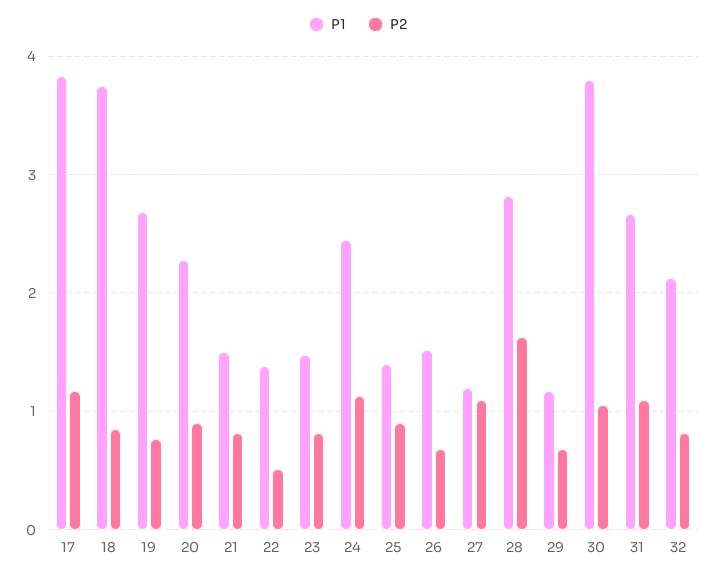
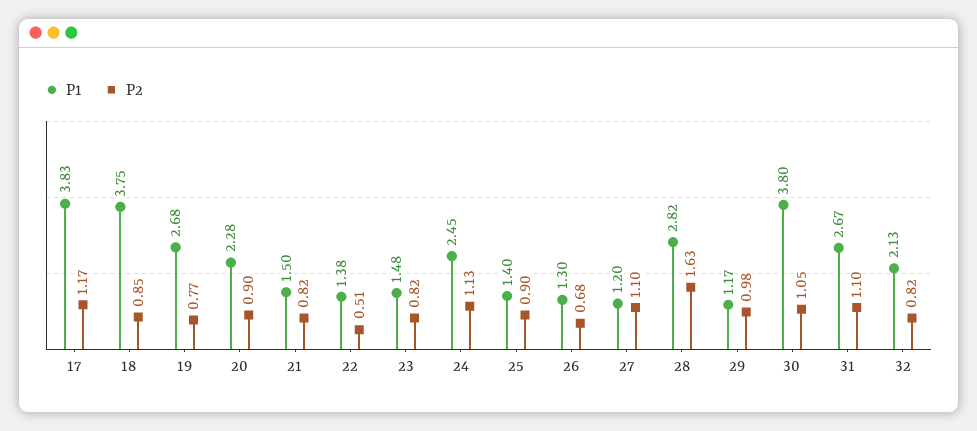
  {
    "P1": {
      "17": 3.83,
      "18": 3.75,
      "19": 2.68,
      "20": 2.28,
      "21": 1.5,
      "22": 1.38,
      "23": 1.48,
      "24": 2.45,
      "25": 1.4,
-     "26": 1.5,
+     "26": 1.3,
      "27": 1.2,
      "28": 2.82,
      "29": 1.17,
      "30": 3.8,
      "31": 2.67,
      "32": 2.13
    },
    "P2": {
      "17": 1.17,
      "18": 0.85,
      "19": 0.77,
      "20": 0.9,
      "21": 0.82,
      "22": 0.51,
      "23": 0.82,
      "24": 1.13,
      "25": 0.9,
      "26": 0.68,
      "27": 1.1,
      "28": 1.63,
-     "29": 0.7,
+     "29": 0.98,
      "30": 1.05,
      "31": 1.1,
      "32": 0.82
    }
  }

